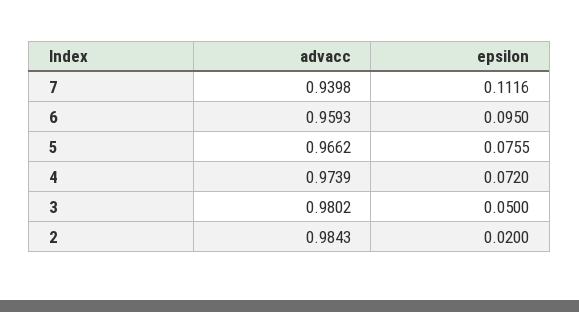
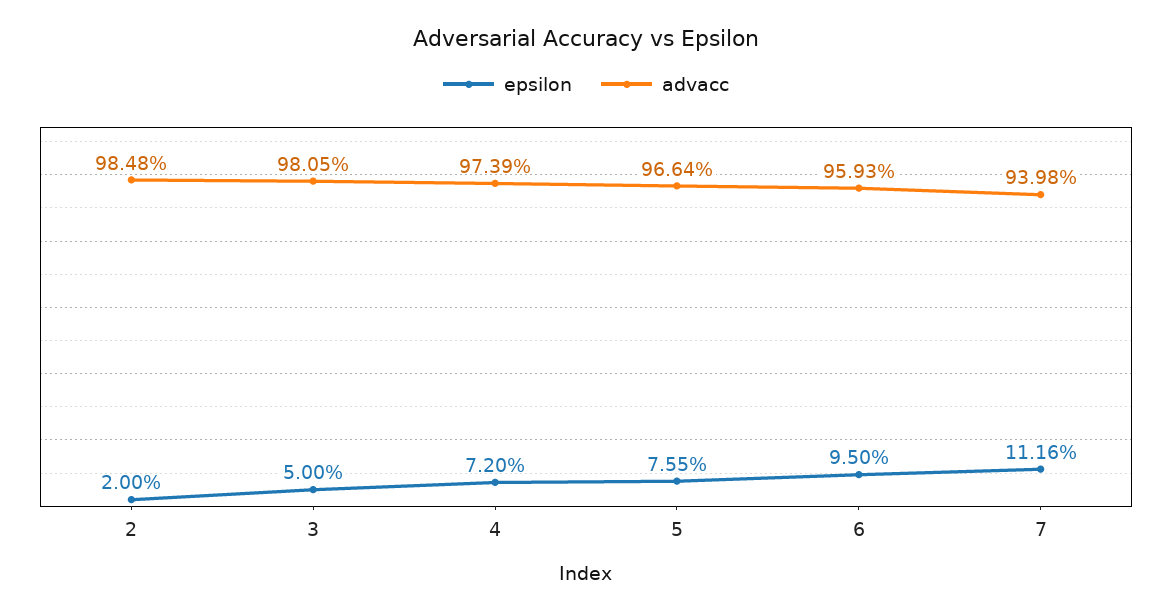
  {
    "advacc": {
      "7": 0.9398,
      "6": 0.9593,
-     "5": 0.9662,
+     "5": 0.9664,
      "4": 0.9739,
-     "3": 0.9802,
+     "3": 0.9805,
-     "2": 0.9843
+     "2": 0.9848
    },
    "epsilon": {
      "7": 0.1116,
      "6": 0.095,
      "5": 0.0755,
      "4": 0.072,
      "3": 0.05,
      "2": 0.02
    }
  }

